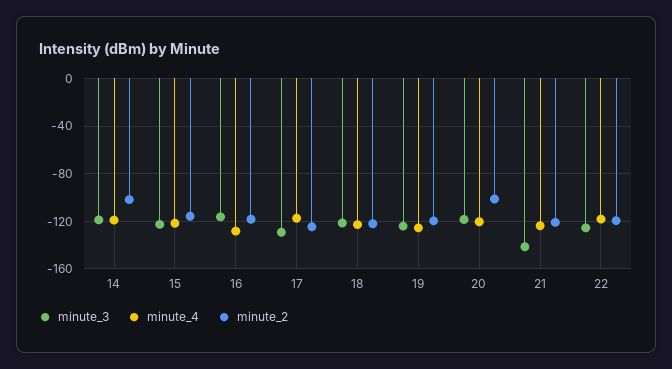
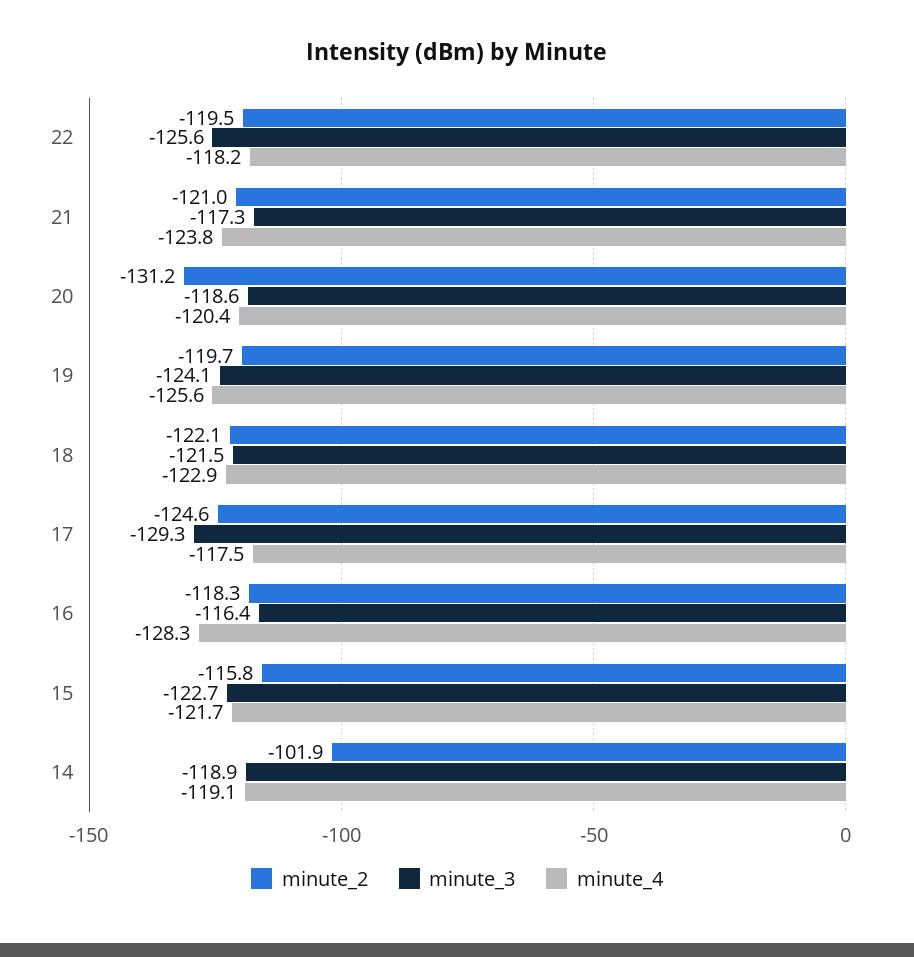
  {
    "minute_3": {
      "14": -118.9,
      "15": -122.7,
      "16": -116.4,
      "17": -129.3,
      "18": -121.5,
      "19": -124.1,
      "20": -118.6,
-     "21": -140,
+     "21": -117.3,
      "22": -125.6
    },
    "minute_4": {
      "14": -119.1,
      "15": -121.7,
      "16": -128.3,
      "17": -117.5,
      "18": -122.9,
      "19": -125.6,
      "20": -120.4,
      "21": -123.8,
      "22": -118.2
    },
    "minute_2": {
      "14": -101.9,
      "15": -115.8,
      "16": -118.3,
      "17": -124.6,
      "18": -122.1,
      "19": -119.7,
-     "20": -100,
+     "20": -131.2,
      "21": -121,
      "22": -119.5
    }
  }

